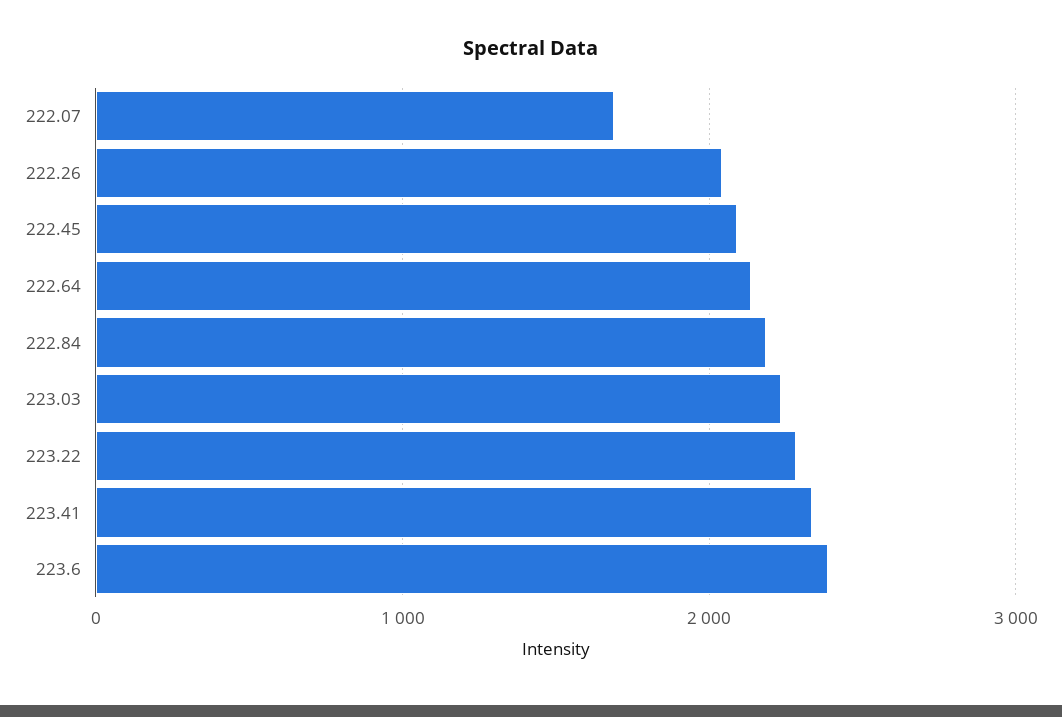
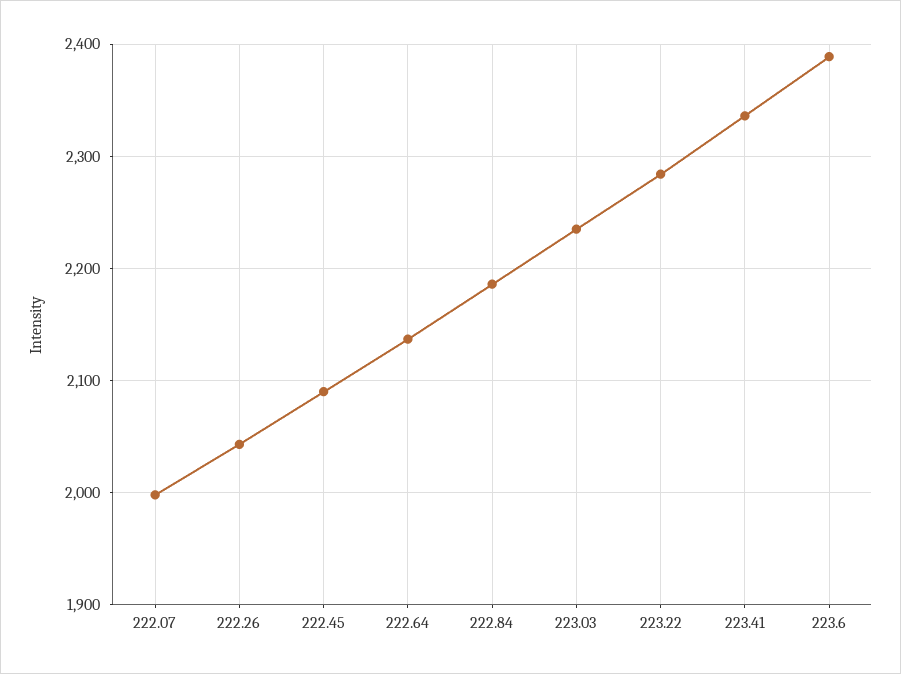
  {
-   "222.07": 1700,
+   "222.07": 2000,
    "222.26": 2040,
    "222.45": 2090,
    "222.64": 2140,
    "222.84": 2190,
    "223.03": 2240,
    "223.22": 2280,
    "223.41": 2340,
    "223.6": 2390
  }

